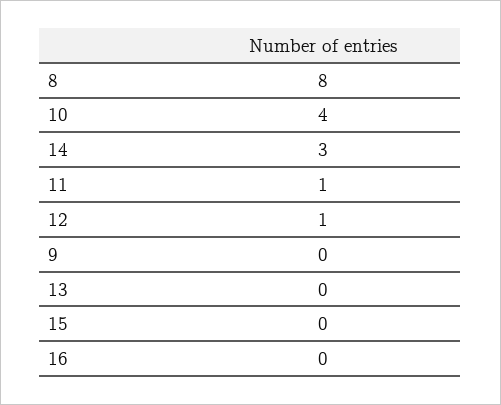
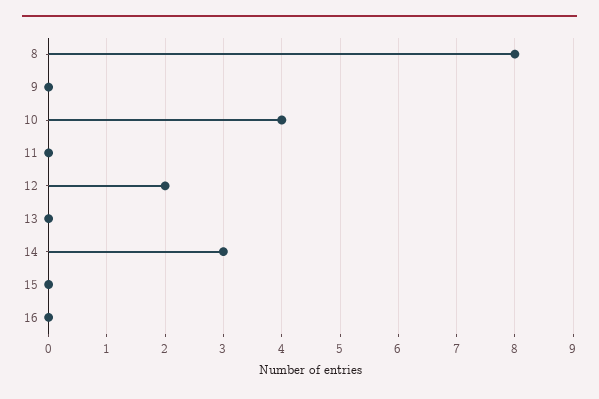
  {
    "8": 8,
    "10": 4,
    "14": 3,
-   "11": 1,
+   "11": 0,
-   "12": 1,
+   "12": 2,
    "9": 0,
    "13": 0,
    "15": 0,
    "16": 0
  }

